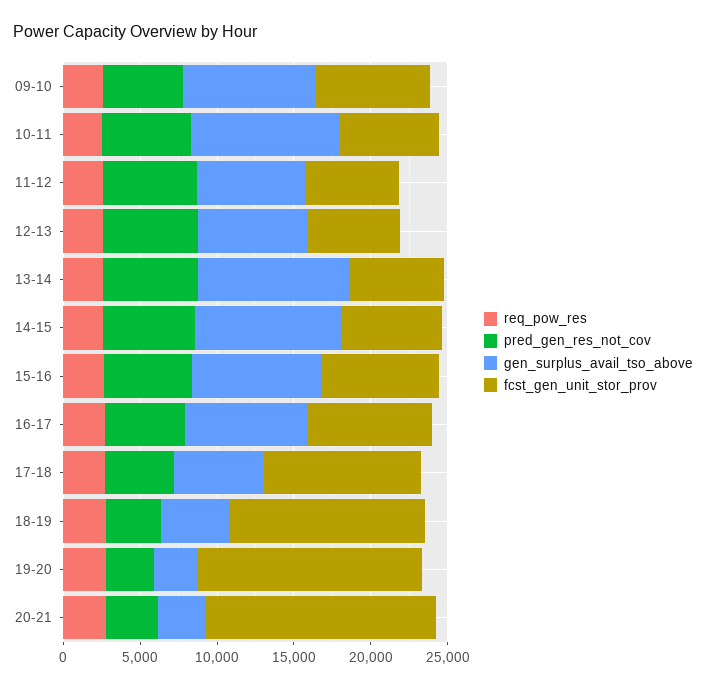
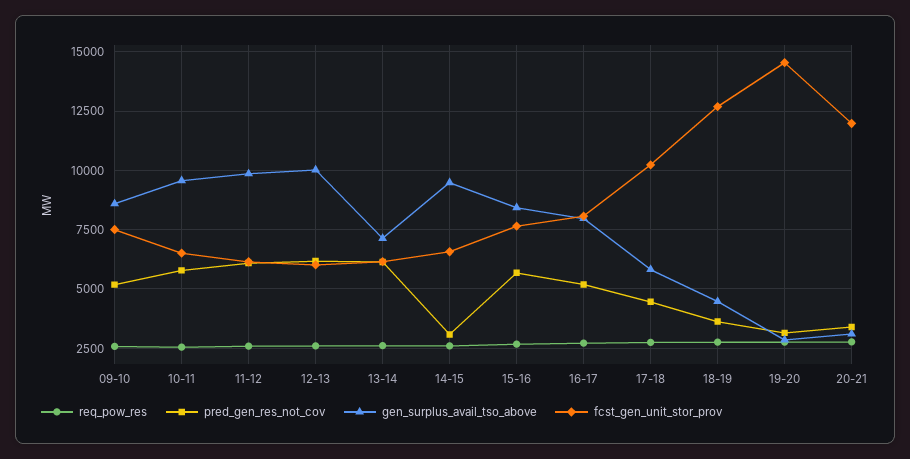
  {
    "req_pow_res": {
      "09-10": 2500,
      "10-11": 2500,
      "11-12": 2500,
      "12-13": 2500,
      "13-14": 2500,
      "14-15": 2500,
      "15-16": 2500,
      "16-17": 2500,
      "17-18": 2500,
      "18-19": 3000,
      "19-20": 3000,
      "20-21": 3000
    },
    "pred_gen_res_not_cov": {
      "09-10": 5000,
      "10-11": 6000,
      "11-12": 6000,
      "12-13": 6000,
      "13-14": 6000,
-     "14-15": 6000,
+     "14-15": 3000,
      "15-16": 5500,
      "16-17": 5000,
      "17-18": 4500,
      "18-19": 3500,
      "19-20": 3000,
      "20-21": 3500
    },
    "gen_surplus_avail_tso_above": {
      "09-10": 8500,
      "10-11": 9500,
-     "11-12": 7000,
+     "11-12": 10000,
-     "12-13": 7000,
+     "12-13": 10000,
-     "13-14": 10000,
+     "13-14": 7000,
      "14-15": 9500,
      "15-16": 8500,
      "16-17": 8000,
      "17-18": 6000,
      "18-19": 4500,
      "19-20": 3000,
      "20-21": 3000
    },
    "fcst_gen_unit_stor_prov": {
      "09-10": 7500,
      "10-11": 6500,
      "11-12": 6000,
      "12-13": 6000,
      "13-14": 6000,
      "14-15": 6500,
      "15-16": 7500,
      "16-17": 8000,
      "17-18": 10000,
      "18-19": 12500,
      "19-20": 14500,
-     "20-21": 15000
+     "20-21": 12000
    }
  }

